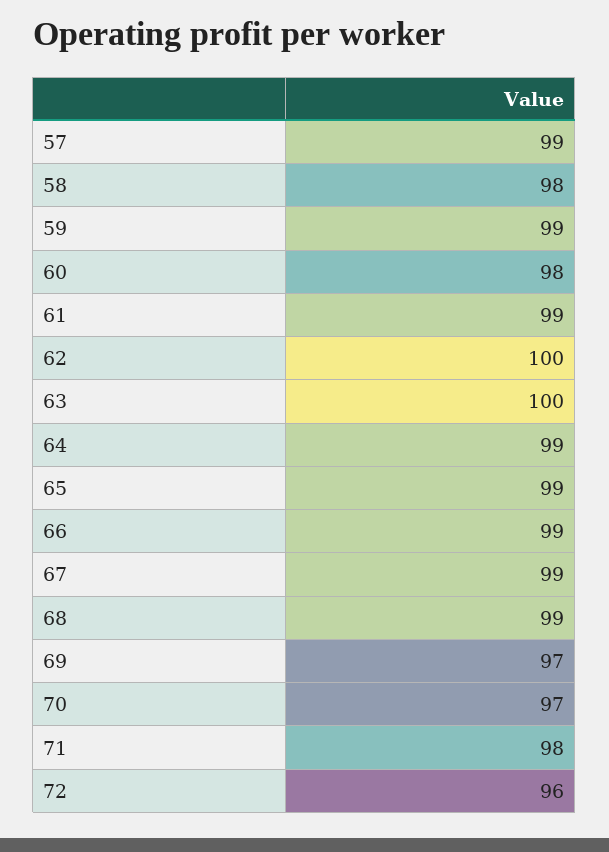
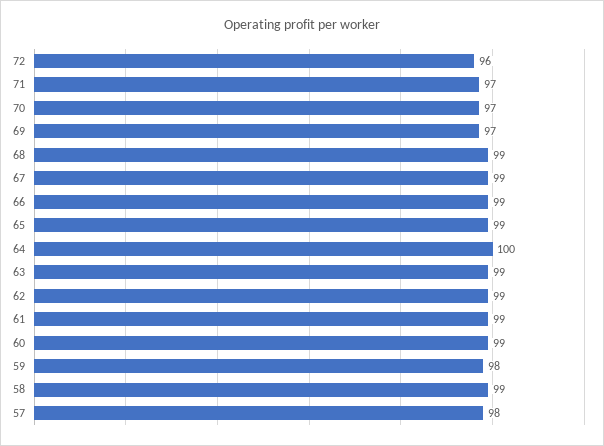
  {
-   "57": 99,
+   "57": 98,
-   "58": 98,
+   "58": 99,
-   "59": 99,
+   "59": 98,
-   "60": 98,
+   "60": 99,
    "61": 99,
-   "62": 100,
+   "62": 99,
-   "63": 100,
+   "63": 99,
-   "64": 99,
+   "64": 100,
    "65": 99,
    "66": 99,
    "67": 99,
    "68": 99,
    "69": 97,
    "70": 97,
-   "71": 98,
+   "71": 97,
    "72": 96
  }

